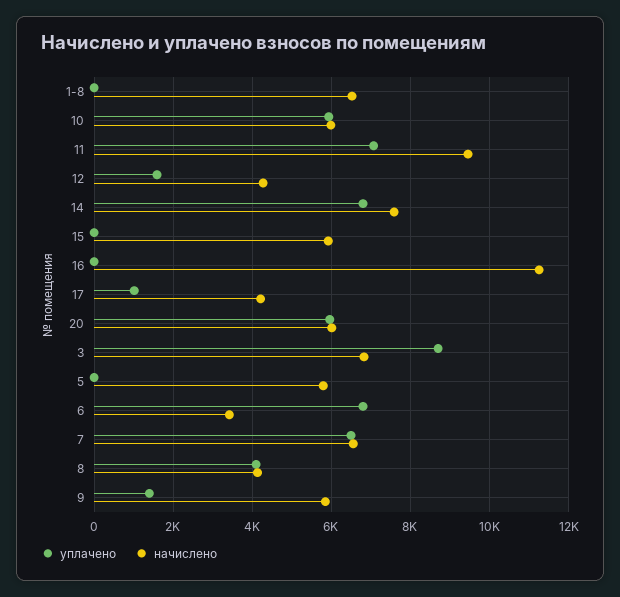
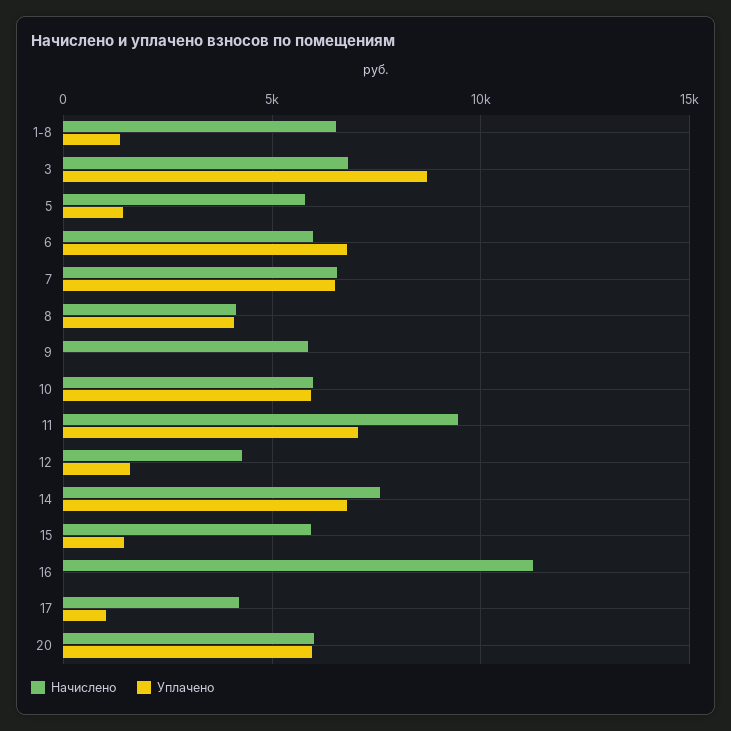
  {
    "уплачено": {
-     "1-8": 0,
+     "1-8": 1500,
      "10": 6000,
      "11": 7000,
      "12": 1600,
      "14": 6800,
-     "15": 0,
+     "15": 1500,
      "16": 0,
      "17": 1000,
      "20": 6000,
      "3": 8800,
-     "5": 0,
+     "5": 1500,
      "6": 6800,
      "7": 6400,
      "8": 4000,
-     "9": 1400
+     "9": 0
    },
    "начислено": {
      "1-8": 6600,
      "10": 6000,
      "11": 9400,
      "12": 4200,
      "14": 7600,
      "15": 6000,
      "16": 11200,
      "17": 4200,
      "20": 6000,
      "3": 6800,
      "5": 5800,
-     "6": 3400,
+     "6": 6000,
      "7": 6600,
      "8": 4200,
      "9": 5800
    }
  }

